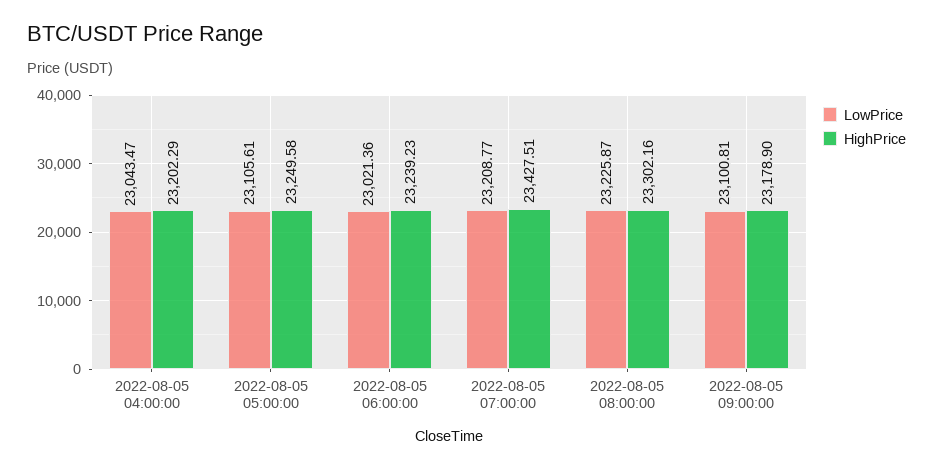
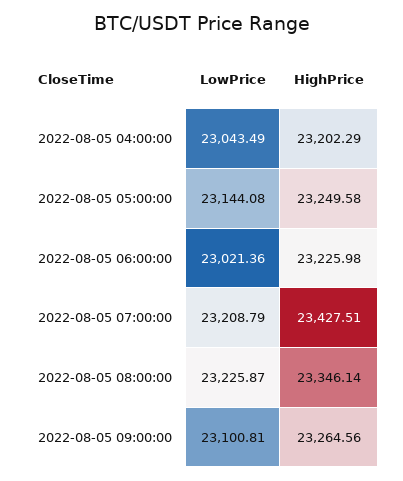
  {
    "LowPrice": {
-     "2022-08-05 04:00:00": 23043.47,
+     "2022-08-05 04:00:00": 23043.49,
-     "2022-08-05 05:00:00": 23105.61,
+     "2022-08-05 05:00:00": 23144.08,
      "2022-08-05 06:00:00": 23021.36,
-     "2022-08-05 07:00:00": 23208.77,
+     "2022-08-05 07:00:00": 23208.79,
      "2022-08-05 08:00:00": 23225.87,
      "2022-08-05 09:00:00": 23100.81
    },
    "HighPrice": {
      "2022-08-05 04:00:00": 23202.29,
      "2022-08-05 05:00:00": 23249.58,
-     "2022-08-05 06:00:00": 23239.23,
+     "2022-08-05 06:00:00": 23225.98,
      "2022-08-05 07:00:00": 23427.51,
-     "2022-08-05 08:00:00": 23302.16,
+     "2022-08-05 08:00:00": 23346.14,
-     "2022-08-05 09:00:00": 23178.9
+     "2022-08-05 09:00:00": 23264.56
    }
  }

